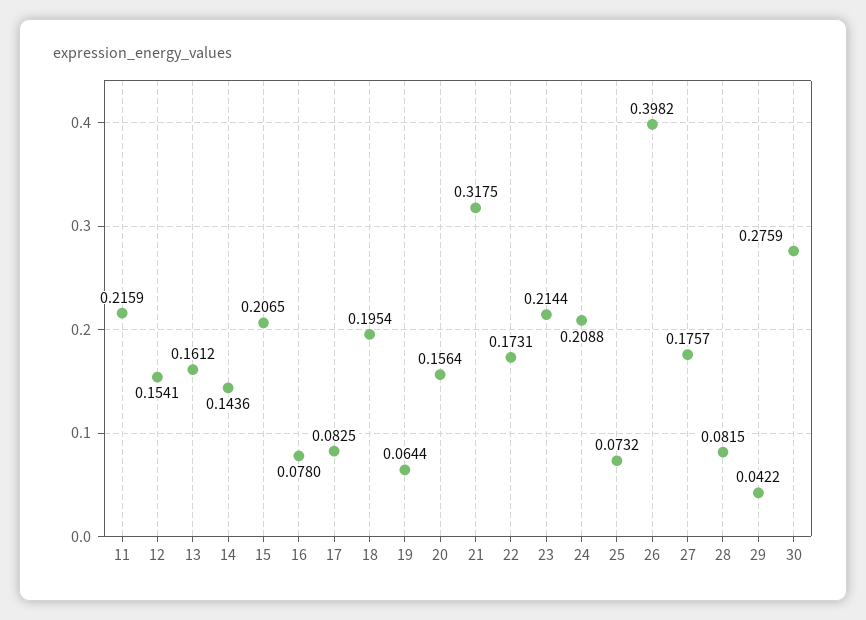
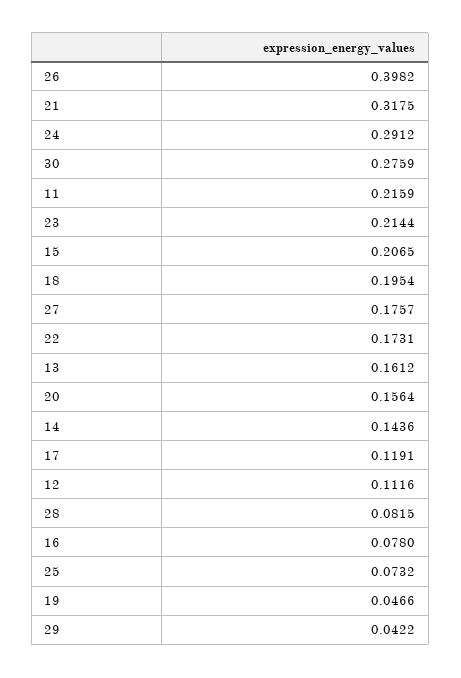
  {
    "11": 0.2159,
-   "12": 0.1541,
+   "12": 0.1116,
    "13": 0.1612,
    "14": 0.1436,
    "15": 0.2065,
    "16": 0.078,
-   "17": 0.0825,
+   "17": 0.1191,
    "18": 0.1954,
-   "19": 0.0644,
+   "19": 0.0466,
    "20": 0.1564,
    "21": 0.3175,
    "22": 0.1731,
    "23": 0.2144,
-   "24": 0.2088,
+   "24": 0.2912,
    "25": 0.0732,
    "26": 0.3982,
    "27": 0.1757,
    "28": 0.0815,
    "29": 0.0422,
    "30": 0.2759
  }

